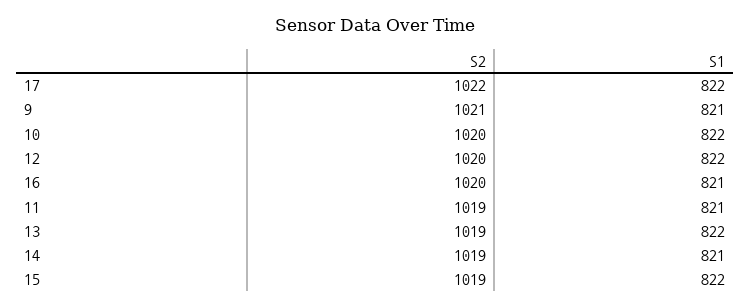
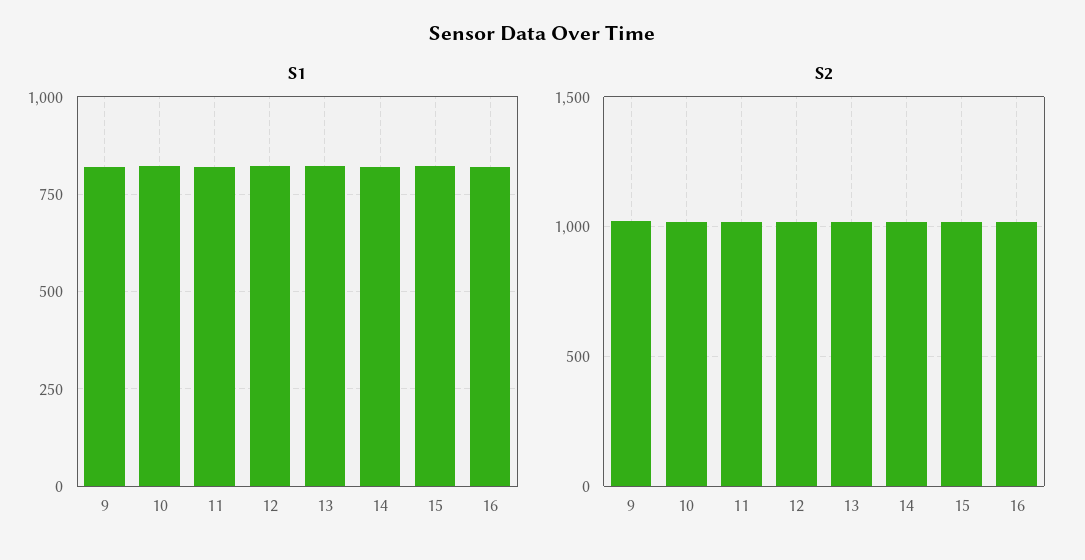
  {
    "S2": {
-     "17": 1022,
      "9": 1021,
      "10": 1020,
      "12": 1020,
      "16": 1020,
      "11": 1019,
      "13": 1019,
      "14": 1019,
      "15": 1019
    },
    "S1": {
-     "17": 822,
      "9": 821,
      "10": 822,
      "12": 822,
      "16": 821,
      "11": 821,
      "13": 822,
      "14": 821,
      "15": 822
    }
  }

